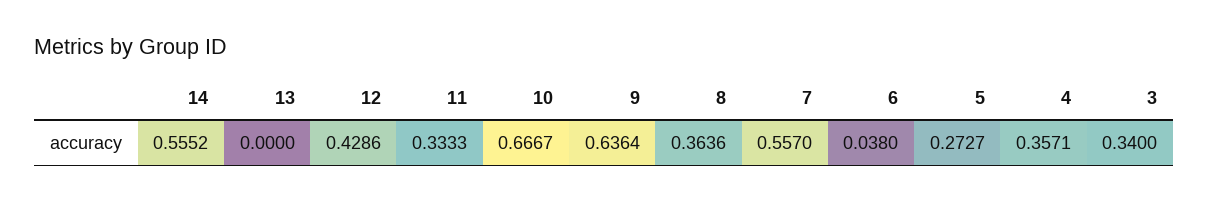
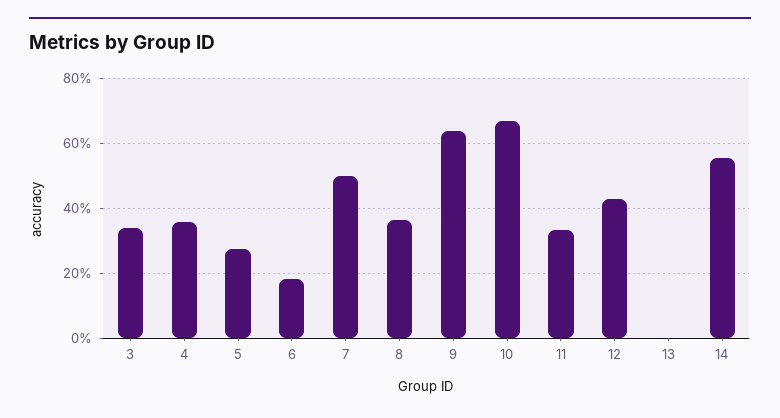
  {
    "14": 0.5552,
    "13": 0,
    "12": 0.4286,
    "11": 0.3333,
    "10": 0.6667,
    "9": 0.6364,
    "8": 0.3636,
-   "7": 0.557,
+   "7": 0.5,
-   "6": 0.038,
+   "6": 0.18,
    "5": 0.2727,
    "4": 0.3571,
    "3": 0.34
  }

